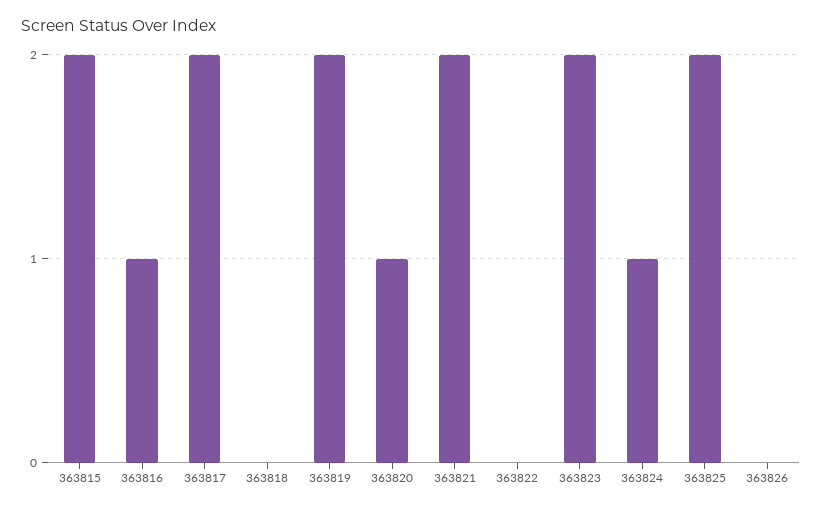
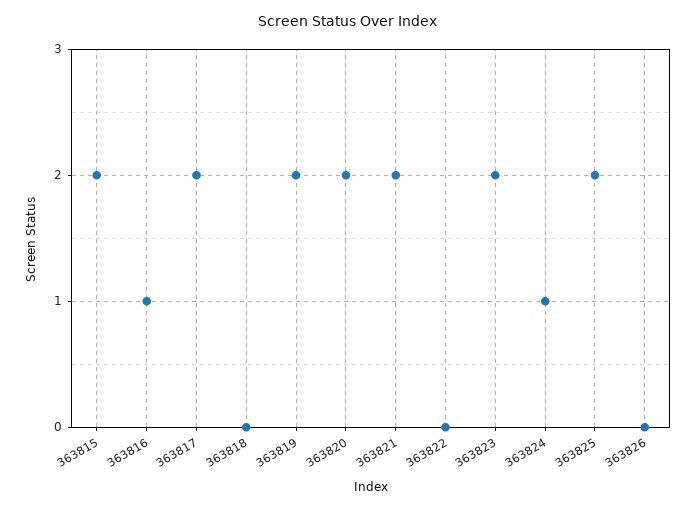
  {
    "363815": 2,
    "363816": 1,
    "363817": 2,
    "363818": 0,
    "363819": 2,
-   "363820": 1,
+   "363820": 2,
    "363821": 2,
    "363822": 0,
    "363823": 2,
    "363824": 1,
    "363825": 2,
    "363826": 0
  }

